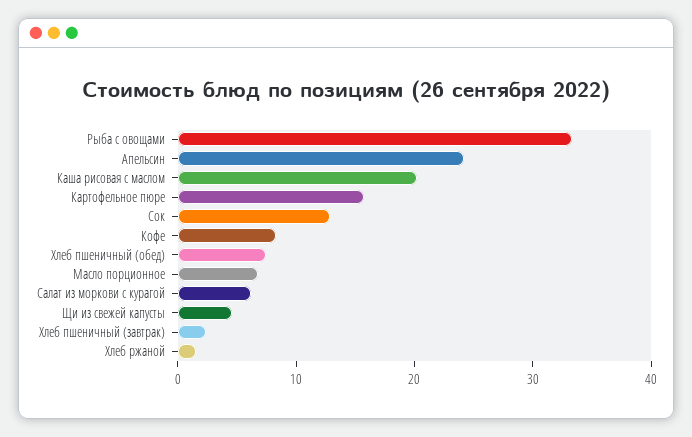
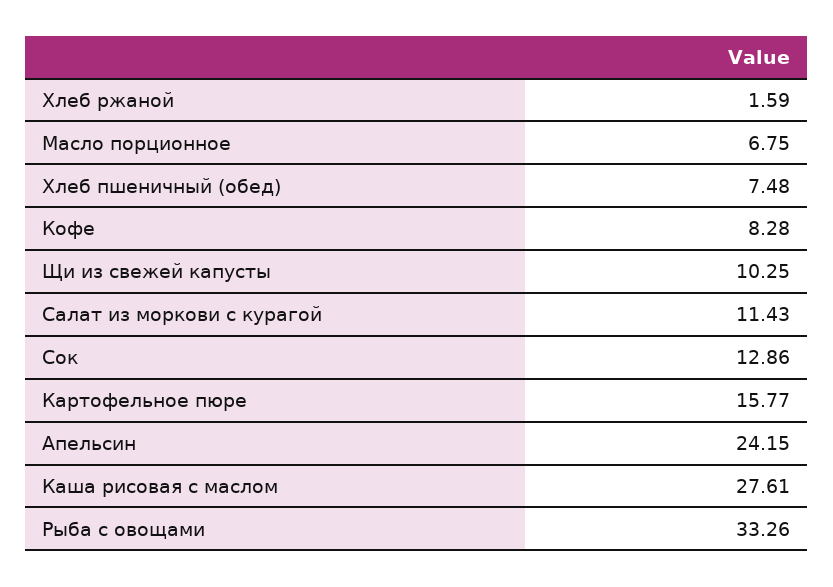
  {
    "Рыба с овощами": 33.26,
    "Апельсин": 24.15,
-   "Каша рисовая с маслом": 20,
+   "Каша рисовая с маслом": 27.61,
    "Картофельное пюре": 15.77,
    "Сок": 12.86,
    "Кофе": 8.28,
    "Хлеб пшеничный (обед)": 7.48,
    "Масло порционное": 6.75,
-   "Салат из моркови с курагой": 6,
+   "Салат из моркови с курагой": 11.43,
-   "Щи из свежей капусты": 4,
+   "Щи из свежей капусты": 10.25,
-   "Хлеб пшеничный (завтрак)": 2,
    "Хлеб ржаной": 1.59
  }

